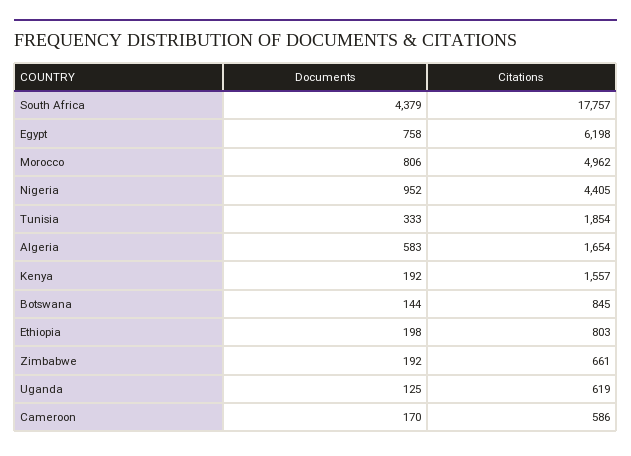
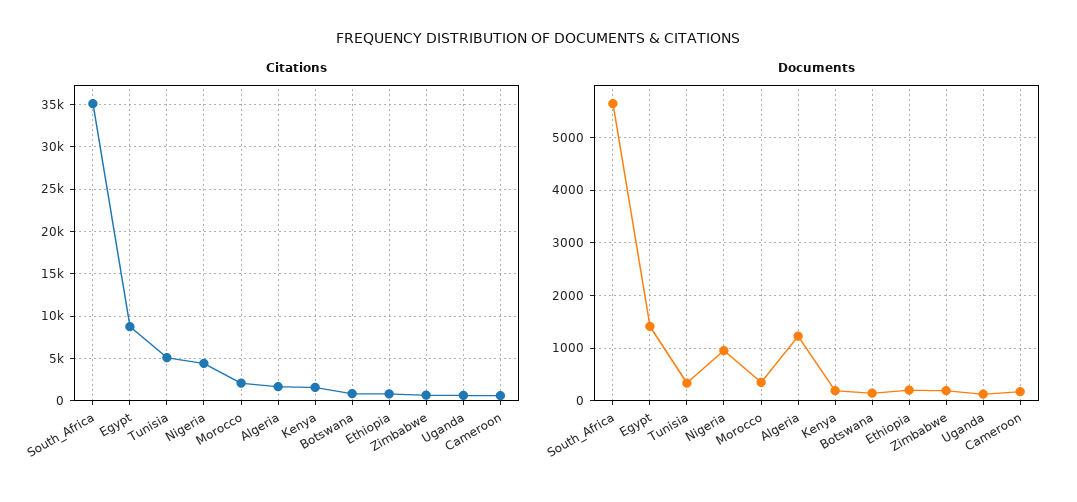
  {
    "Documents": {
-     "South Africa": 4379,
+     "South Africa": 5600,
-     "Egypt": 758,
+     "Egypt": 1400,
-     "Morocco": 806,
+     "Morocco": 400,
      "Nigeria": 952,
      "Tunisia": 333,
-     "Algeria": 583,
+     "Algeria": 1200,
      "Kenya": 192,
      "Botswana": 144,
      "Ethiopia": 198,
      "Zimbabwe": 192,
      "Uganda": 125,
      "Cameroon": 170
    },
    "Citations": {
-     "South Africa": 17757,
+     "South Africa": 35000,
-     "Egypt": 6198,
+     "Egypt": 9000,
-     "Morocco": 4962,
+     "Morocco": 2000,
      "Nigeria": 4405,
-     "Tunisia": 1854,
+     "Tunisia": 5000,
      "Algeria": 1654,
      "Kenya": 1557,
      "Botswana": 845,
      "Ethiopia": 803,
      "Zimbabwe": 661,
      "Uganda": 619,
      "Cameroon": 586
    }
  }

